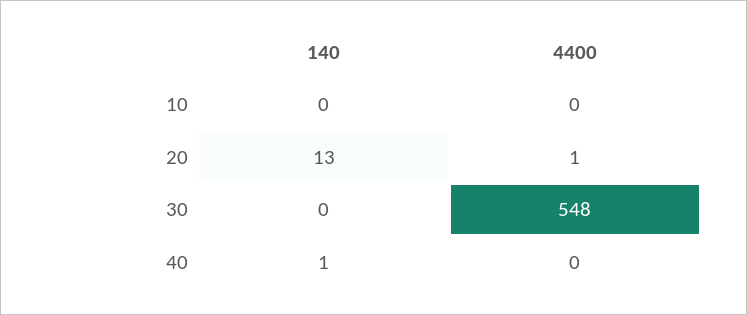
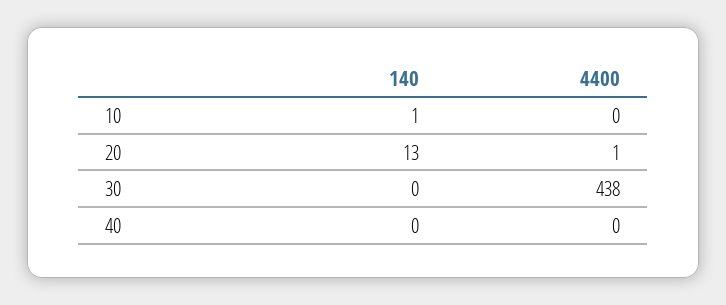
  {
    "140": {
-     "10": 0,
+     "10": 1,
      "20": 13,
      "30": 0,
-     "40": 1
+     "40": 0
    },
    "4400": {
      "10": 0,
      "20": 1,
-     "30": 548,
+     "30": 438,
      "40": 0
    }
  }

